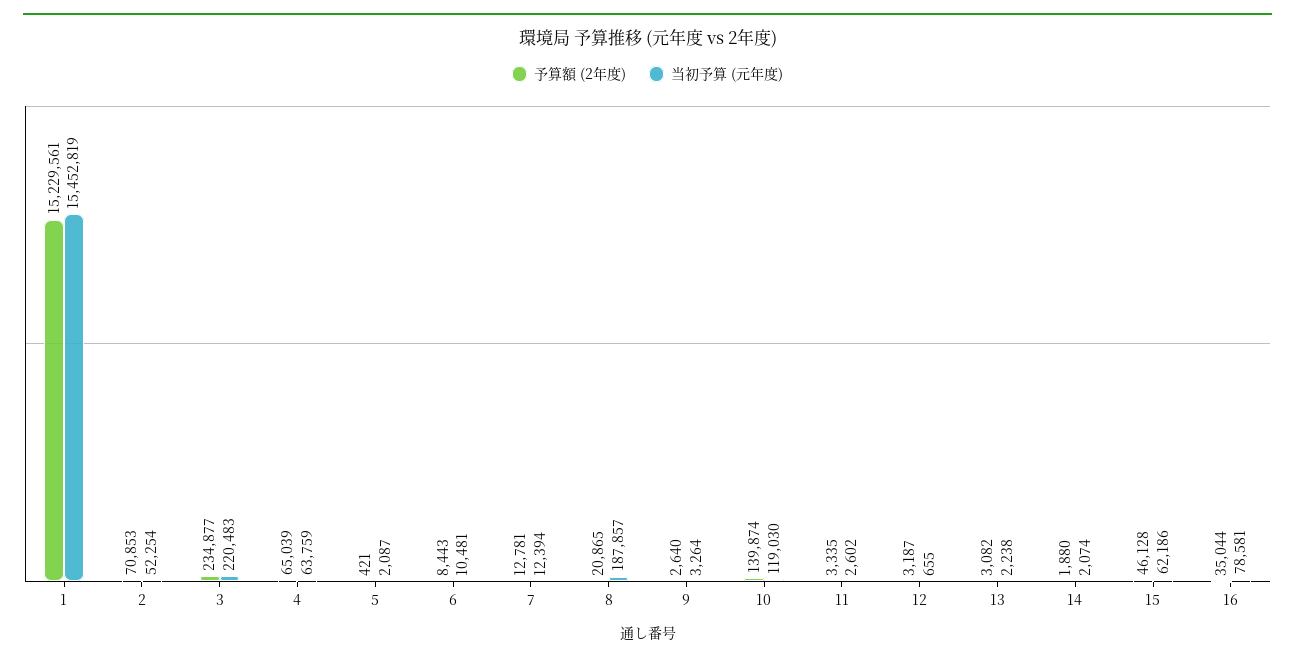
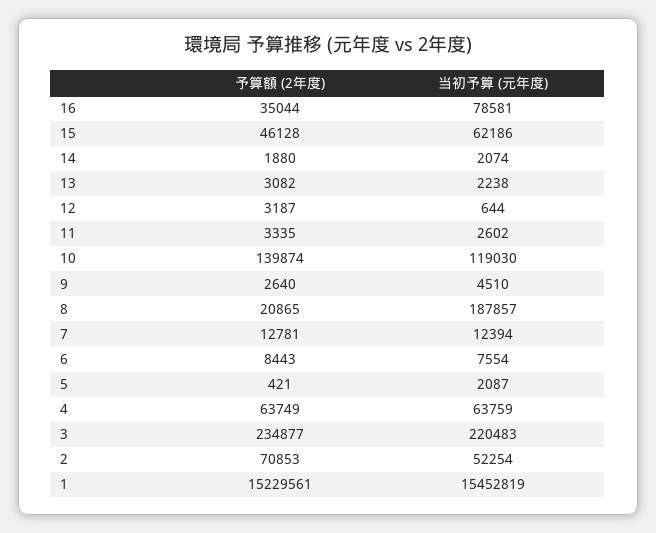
  {
    "予算額 (2年度)": {
      "1": 15229561,
      "2": 70853,
      "3": 234877,
-     "4": 65039,
+     "4": 63749,
      "5": 421,
      "6": 8443,
      "7": 12781,
      "8": 20865,
      "9": 2640,
      "10": 139874,
      "11": 3335,
      "12": 3187,
      "13": 3082,
      "14": 1880,
      "15": 46128,
      "16": 35044
    },
    "当初予算 (元年度)": {
      "1": 15452819,
      "2": 52254,
      "3": 220483,
      "4": 63759,
      "5": 2087,
-     "6": 10481,
+     "6": 7554,
      "7": 12394,
      "8": 187857,
-     "9": 3264,
+     "9": 4510,
      "10": 119030,
      "11": 2602,
-     "12": 655,
+     "12": 644,
      "13": 2238,
      "14": 2074,
      "15": 62186,
      "16": 78581
    }
  }

